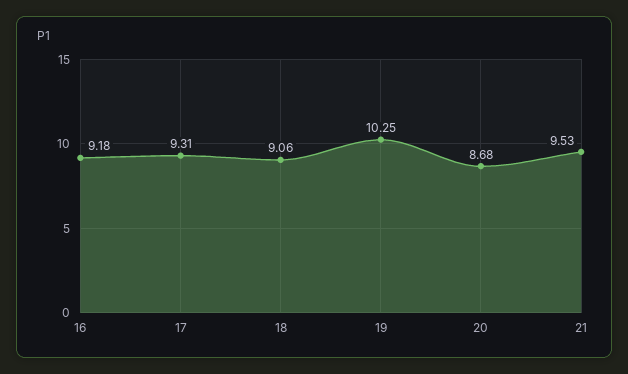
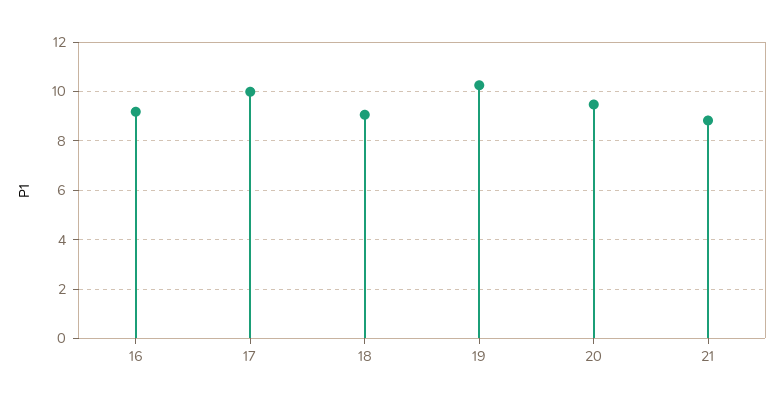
  {
    "16": 9.18,
-   "17": 9.31,
+   "17": 10,
    "18": 9.06,
    "19": 10.25,
-   "20": 8.68,
+   "20": 9.5,
-   "21": 9.53
+   "21": 8.75
  }

